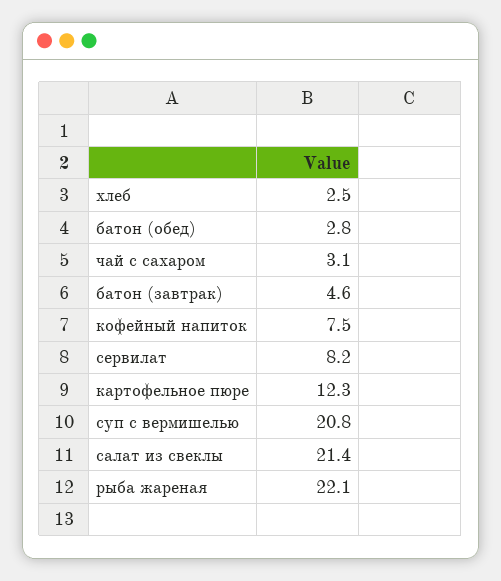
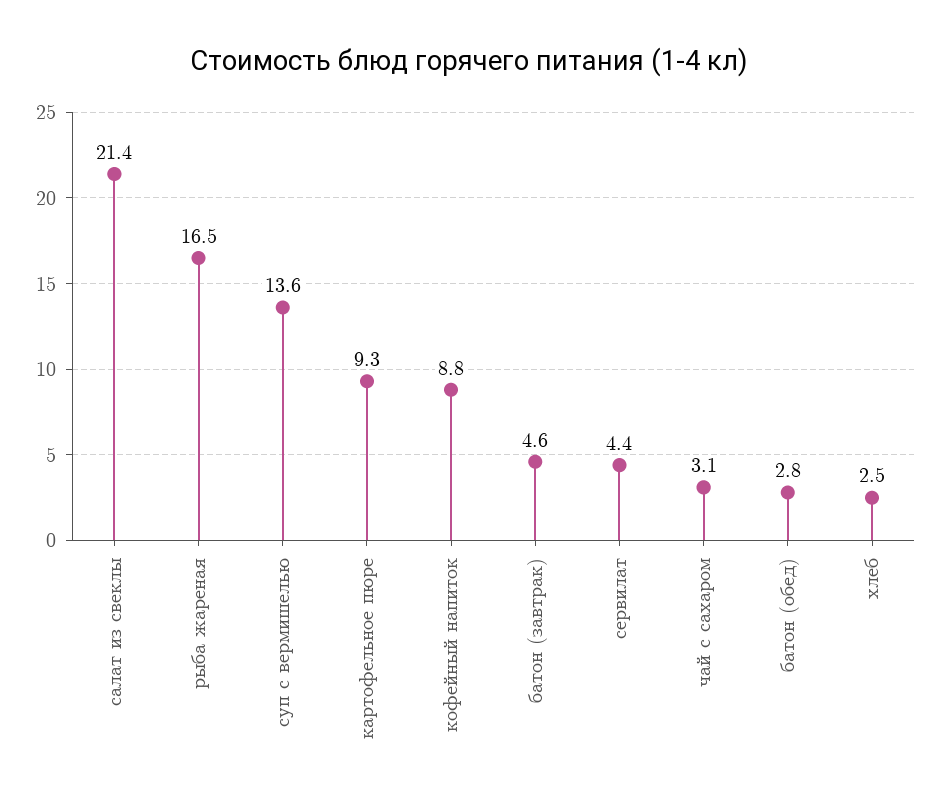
  {
    "хлеб": 2.5,
    "батон (обед)": 2.8,
    "чай с сахаром": 3.1,
    "батон (завтрак)": 4.6,
-   "кофейный напиток": 7.5,
+   "кофейный напиток": 8.8,
-   "сервилат": 8.2,
+   "сервилат": 4.4,
-   "картофельное пюре": 12.3,
+   "картофельное пюре": 9.3,
-   "суп с вермишелью": 20.8,
+   "суп с вермишелью": 13.6,
    "салат из свеклы": 21.4,
-   "рыба жареная": 22.1
+   "рыба жареная": 16.5
  }

